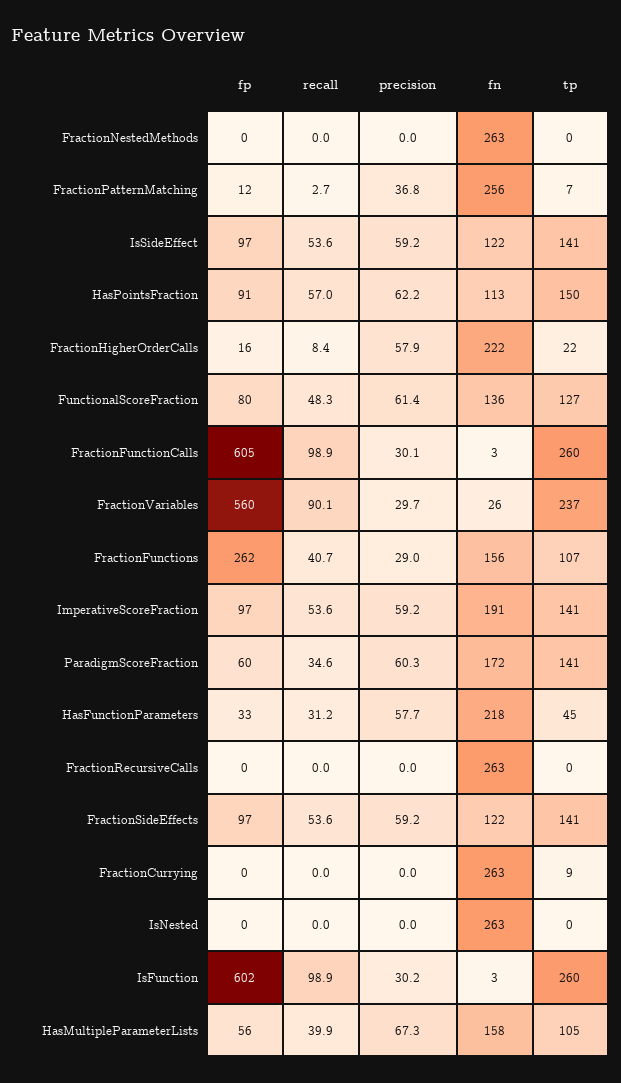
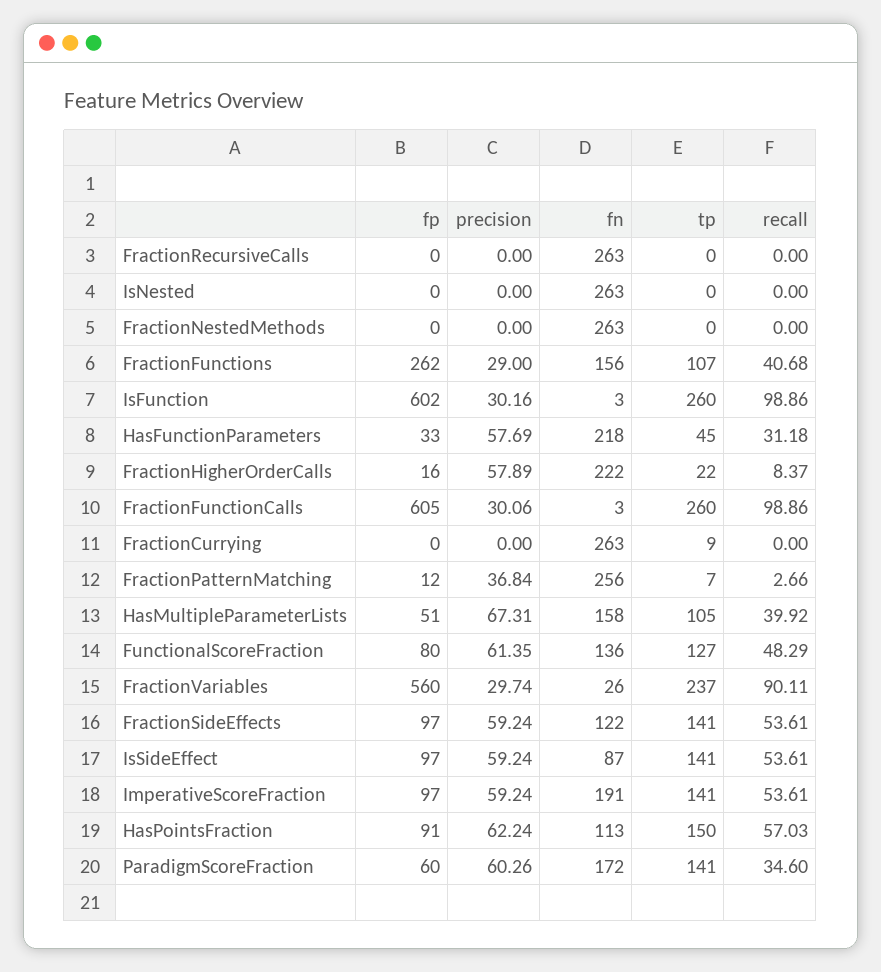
  {
    "fp": {
      "FractionNestedMethods": 0,
      "FractionPatternMatching": 12,
      "IsSideEffect": 97,
      "HasPointsFraction": 91,
      "FractionHigherOrderCalls": 16,
      "FunctionalScoreFraction": 80,
      "FractionFunctionCalls": 605,
      "FractionVariables": 560,
      "FractionFunctions": 262,
      "ImperativeScoreFraction": 97,
      "ParadigmScoreFraction": 60,
      "HasFunctionParameters": 33,
      "FractionRecursiveCalls": 0,
      "FractionSideEffects": 97,
      "FractionCurrying": 0,
      "IsNested": 0,
      "IsFunction": 602,
-     "HasMultipleParameterLists": 56
+     "HasMultipleParameterLists": 51
    },
    "recall": {
      "FractionNestedMethods": 0,
      "FractionPatternMatching": 2.66,
      "IsSideEffect": 53.61,
      "HasPointsFraction": 57.03,
      "FractionHigherOrderCalls": 8.37,
      "FunctionalScoreFraction": 48.29,
      "FractionFunctionCalls": 98.86,
      "FractionVariables": 90.11,
      "FractionFunctions": 40.68,
      "ImperativeScoreFraction": 53.61,
      "ParadigmScoreFraction": 34.6,
      "HasFunctionParameters": 31.18,
      "FractionRecursiveCalls": 0,
      "FractionSideEffects": 53.61,
      "FractionCurrying": 0,
      "IsNested": 0,
      "IsFunction": 98.86,
      "HasMultipleParameterLists": 39.92
    },
    "precision": {
      "FractionNestedMethods": 0,
      "FractionPatternMatching": 36.84,
      "IsSideEffect": 59.24,
      "HasPointsFraction": 62.24,
      "FractionHigherOrderCalls": 57.89,
      "FunctionalScoreFraction": 61.35,
      "FractionFunctionCalls": 30.06,
      "FractionVariables": 29.74,
      "FractionFunctions": 29,
      "ImperativeScoreFraction": 59.24,
      "ParadigmScoreFraction": 60.26,
      "HasFunctionParameters": 57.69,
      "FractionRecursiveCalls": 0,
      "FractionSideEffects": 59.24,
      "FractionCurrying": 0,
      "IsNested": 0,
      "IsFunction": 30.16,
      "HasMultipleParameterLists": 67.31
    },
    "fn": {
      "FractionNestedMethods": 263,
      "FractionPatternMatching": 256,
-     "IsSideEffect": 122,
+     "IsSideEffect": 87,
      "HasPointsFraction": 113,
      "FractionHigherOrderCalls": 222,
      "FunctionalScoreFraction": 136,
      "FractionFunctionCalls": 3,
      "FractionVariables": 26,
      "FractionFunctions": 156,
      "ImperativeScoreFraction": 191,
      "ParadigmScoreFraction": 172,
      "HasFunctionParameters": 218,
      "FractionRecursiveCalls": 263,
      "FractionSideEffects": 122,
      "FractionCurrying": 263,
      "IsNested": 263,
      "IsFunction": 3,
      "HasMultipleParameterLists": 158
    },
    "tp": {
      "FractionNestedMethods": 0,
      "FractionPatternMatching": 7,
      "IsSideEffect": 141,
      "HasPointsFraction": 150,
      "FractionHigherOrderCalls": 22,
      "FunctionalScoreFraction": 127,
      "FractionFunctionCalls": 260,
      "FractionVariables": 237,
      "FractionFunctions": 107,
      "ImperativeScoreFraction": 141,
      "ParadigmScoreFraction": 141,
      "HasFunctionParameters": 45,
      "FractionRecursiveCalls": 0,
      "FractionSideEffects": 141,
      "FractionCurrying": 9,
      "IsNested": 0,
      "IsFunction": 260,
      "HasMultipleParameterLists": 105
    }
  }

